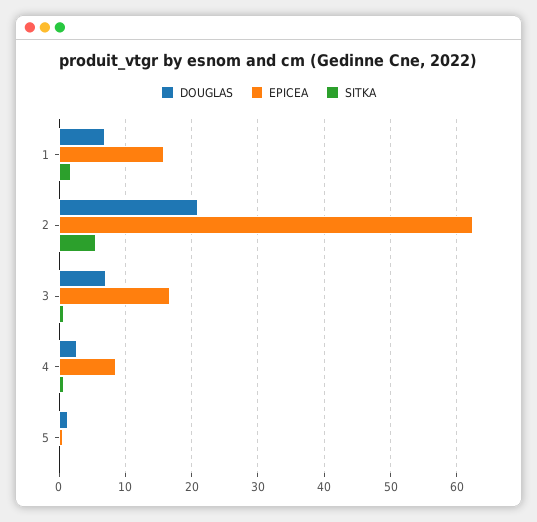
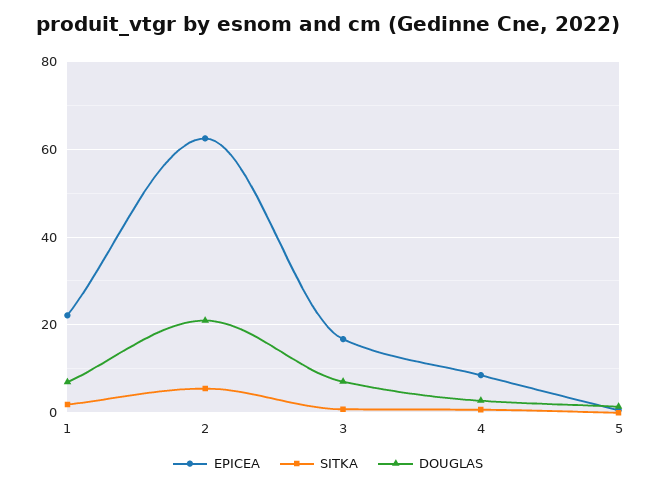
  {
    "DOUGLAS": {
      "1": 7,
      "2": 21,
      "3": 7,
      "4": 3,
      "5": 1
    },
    "EPICEA": {
-     "1": 16,
+     "1": 22,
      "2": 63,
      "3": 17,
      "4": 9,
      "5": 1
    },
    "SITKA": {
      "1": 2,
      "2": 6,
      "3": 1,
      "4": 1,
      "5": 0
    }
  }

